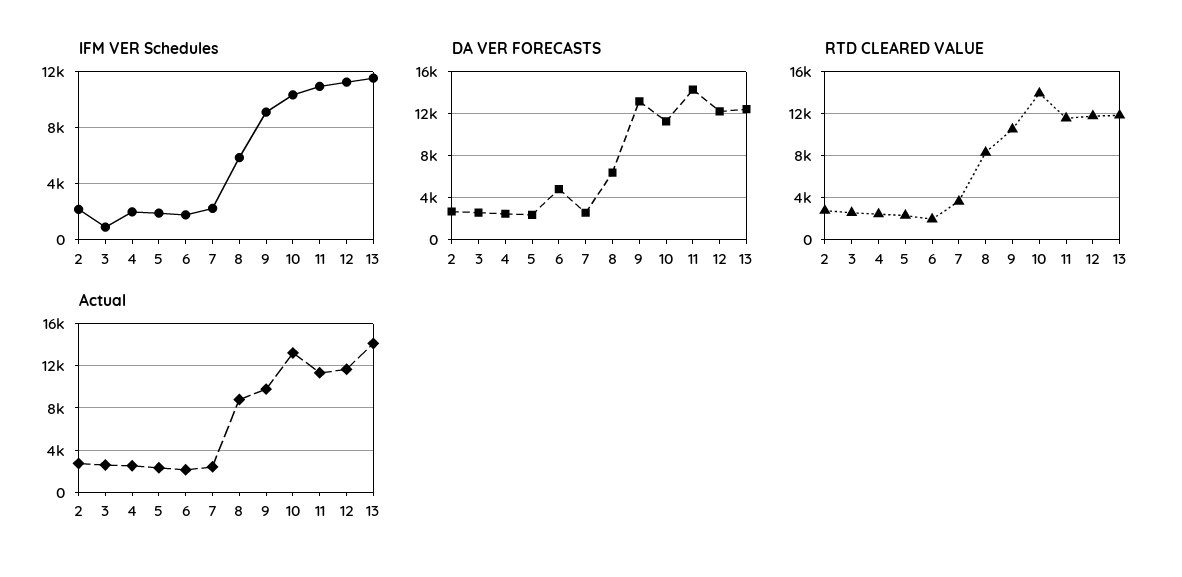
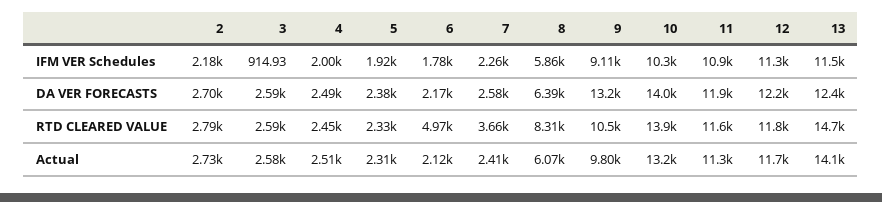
  {
    "IFM VER Schedules": {
      "2": 2180,
      "3": 914.93,
      "4": 2000,
      "5": 1920,
      "6": 1780,
      "7": 2260,
      "8": 5860,
      "9": 9110,
      "10": 10300,
      "11": 10900,
      "12": 11300,
      "13": 11500
    },
    "DA VER FORECASTS": {
      "2": 2700,
      "3": 2590,
      "4": 2490,
      "5": 2380,
-     "6": 5000,
+     "6": 2170,
      "7": 2580,
      "8": 6390,
      "9": 13200,
-     "10": 11000,
+     "10": 14000,
-     "11": 14000,
+     "11": 11900,
      "12": 12200,
      "13": 12400
    },
    "RTD CLEARED VALUE": {
      "2": 2790,
      "3": 2590,
      "4": 2450,
      "5": 2330,
-     "6": 2000,
+     "6": 4970,
      "7": 3660,
      "8": 8310,
      "9": 10500,
      "10": 13900,
      "11": 11600,
      "12": 11800,
-     "13": 12000
+     "13": 14700
    },
    "Actual": {
      "2": 2730,
      "3": 2580,
      "4": 2510,
      "5": 2310,
      "6": 2120,
      "7": 2410,
-     "8": 9000,
+     "8": 6070,
      "9": 9800,
      "10": 13200,
      "11": 11300,
      "12": 11700,
      "13": 14100
    }
  }

